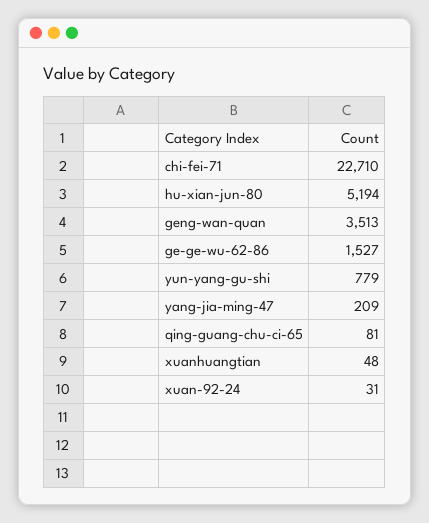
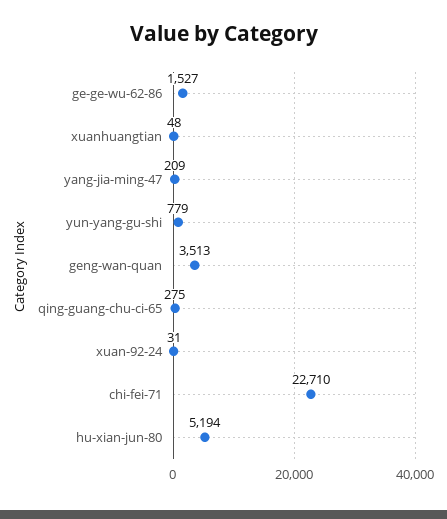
  {
    "chi-fei-71": 22710,
    "hu-xian-jun-80": 5194,
    "geng-wan-quan": 3513,
    "ge-ge-wu-62-86": 1527,
    "yun-yang-gu-shi": 779,
    "yang-jia-ming-47": 209,
-   "qing-guang-chu-ci-65": 81,
+   "qing-guang-chu-ci-65": 275,
    "xuanhuangtian": 48,
    "xuan-92-24": 31
  }

